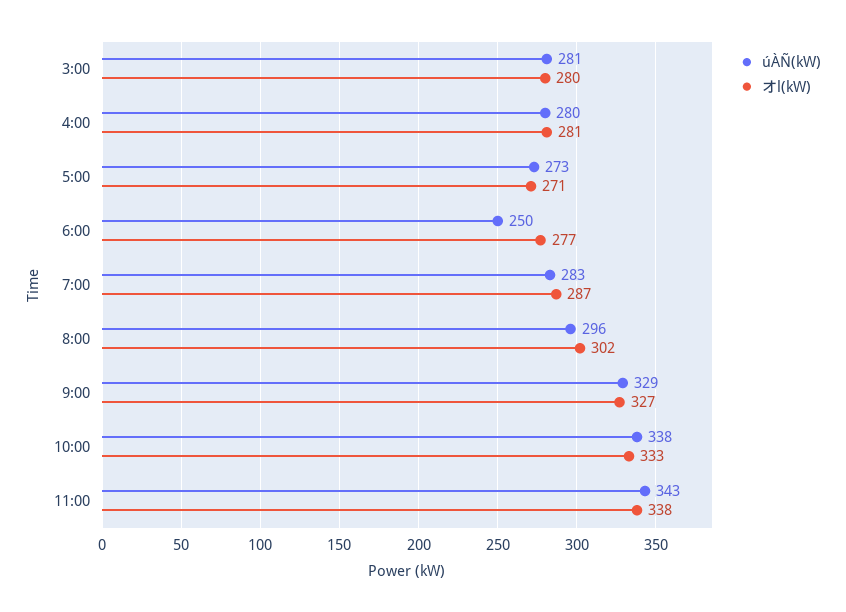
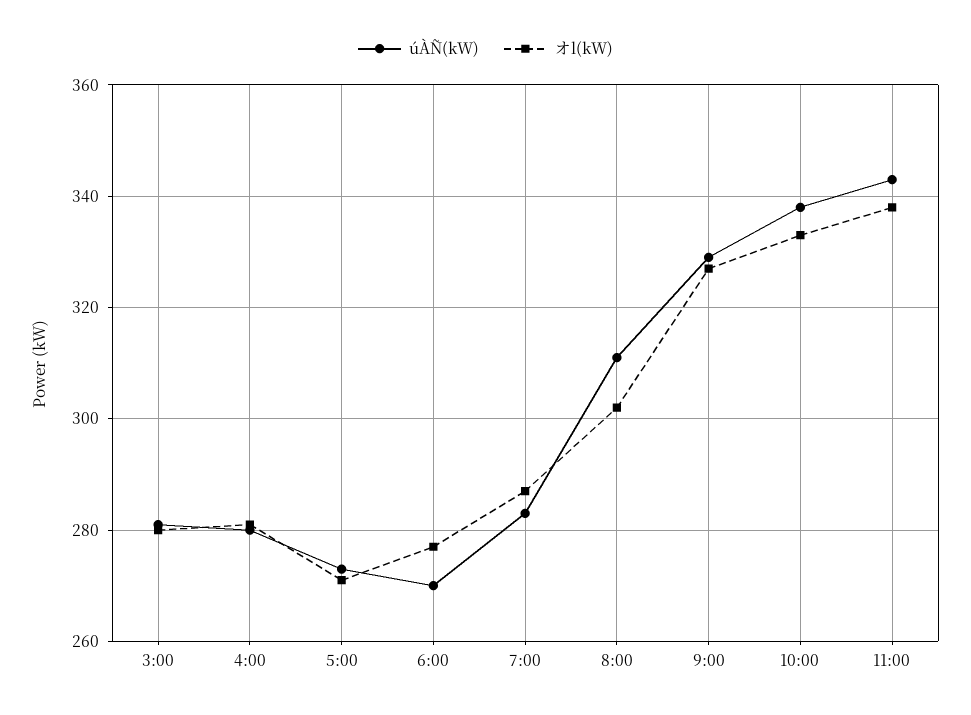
  {
    "úÀÑ(kW)": {
      "3:00": 281,
      "4:00": 280,
      "5:00": 273,
-     "6:00": 250,
+     "6:00": 270,
      "7:00": 283,
-     "8:00": 296,
+     "8:00": 310,
      "9:00": 329,
      "10:00": 338,
      "11:00": 343
    },
    "オl(kW)": {
      "3:00": 280,
      "4:00": 281,
      "5:00": 271,
      "6:00": 277,
      "7:00": 287,
      "8:00": 302,
      "9:00": 327,
      "10:00": 333,
      "11:00": 338
    }
  }

